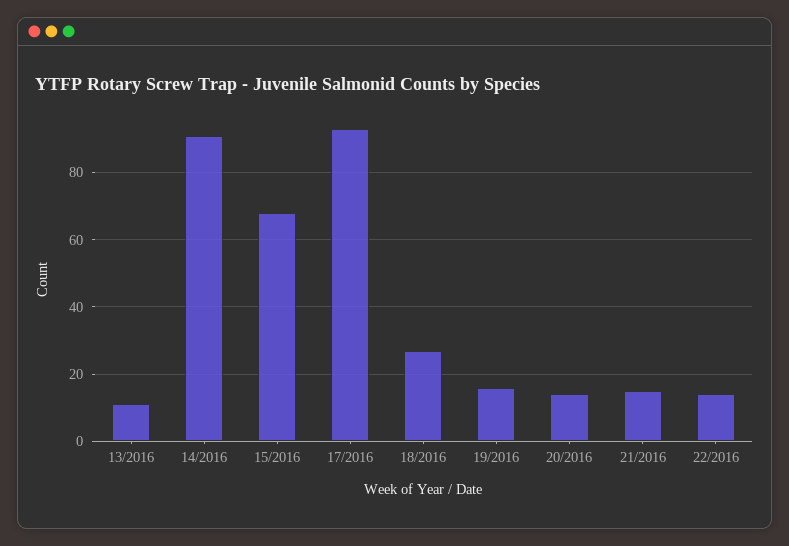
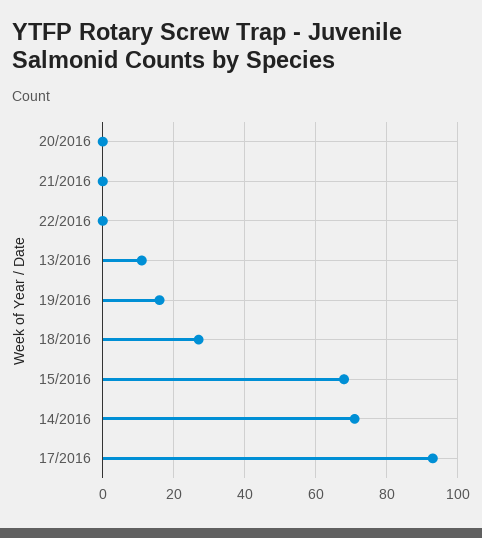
  {
    "13/2016": 10,
-   "14/2016": 90,
+   "14/2016": 70,
    "15/2016": 70,
    "17/2016": 95,
    "18/2016": 25,
    "19/2016": 15,
-   "20/2016": 15,
+   "20/2016": 0,
-   "21/2016": 15,
+   "21/2016": 0,
-   "22/2016": 15
+   "22/2016": 0
  }

